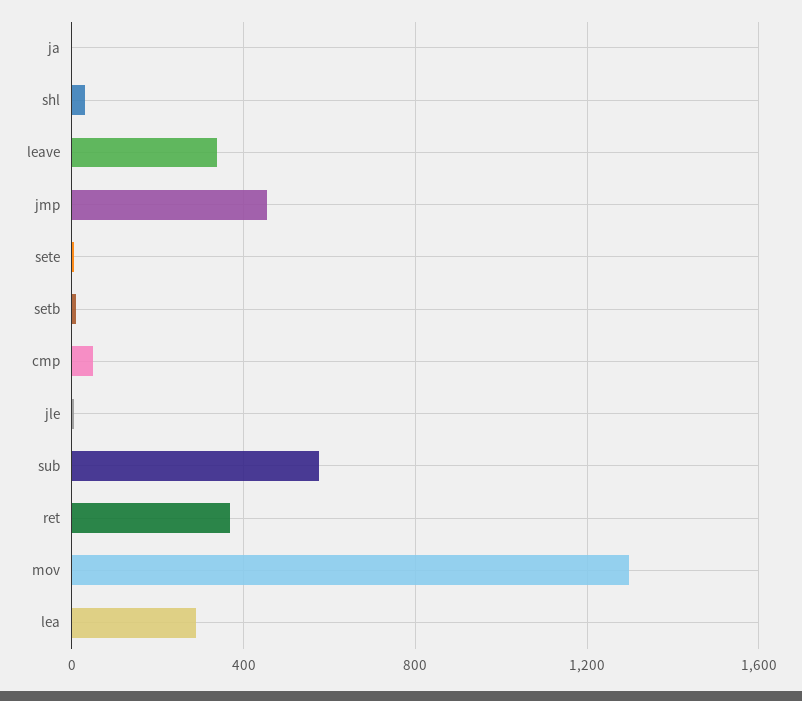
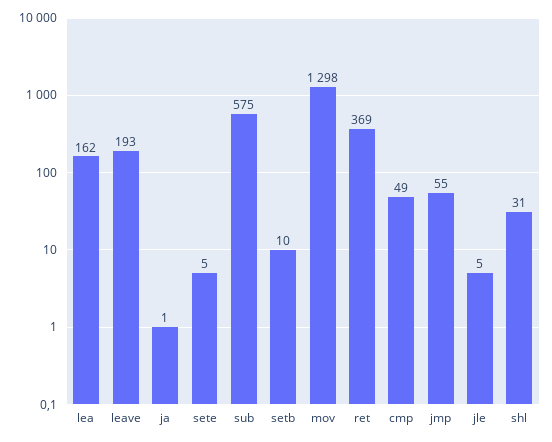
  {
    "ja": 1,
    "shl": 31,
-   "leave": 350,
+   "leave": 193,
-   "jmp": 450,
+   "jmp": 55,
    "sete": 5,
    "setb": 10,
    "cmp": 49,
    "jle": 5,
    "sub": 575,
    "ret": 369,
    "mov": 1298,
-   "lea": 300
+   "lea": 162
  }

